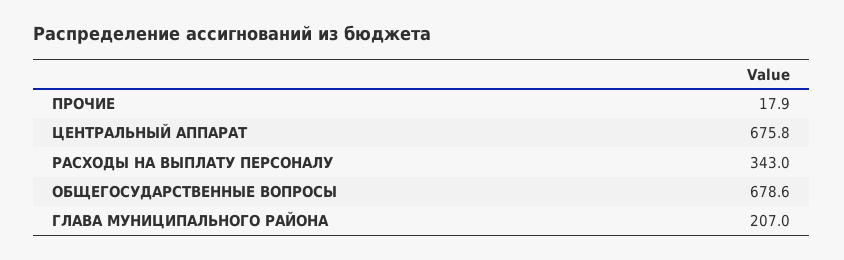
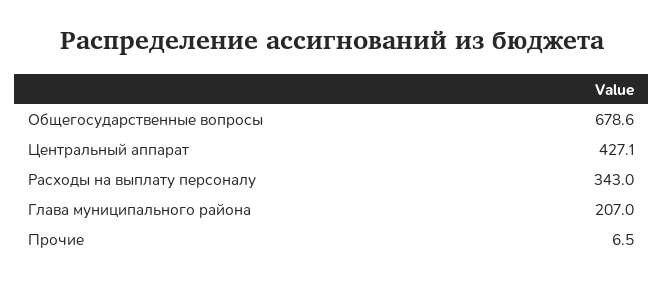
  {
-   "ПРОЧИЕ": 17.9,
+   "ПРОЧИЕ": 6.5,
-   "ЦЕНТРАЛЬНЫЙ АППАРАТ": 675.8,
+   "ЦЕНТРАЛЬНЫЙ АППАРАТ": 427.1,
    "РАСХОДЫ НА ВЫПЛАТУ ПЕРСОНАЛУ": 343,
    "ОБЩЕГОСУДАРСТВЕННЫЕ ВОПРОСЫ": 678.6,
    "ГЛАВА МУНИЦИПАЛЬНОГО РАЙОНА": 207
  }

